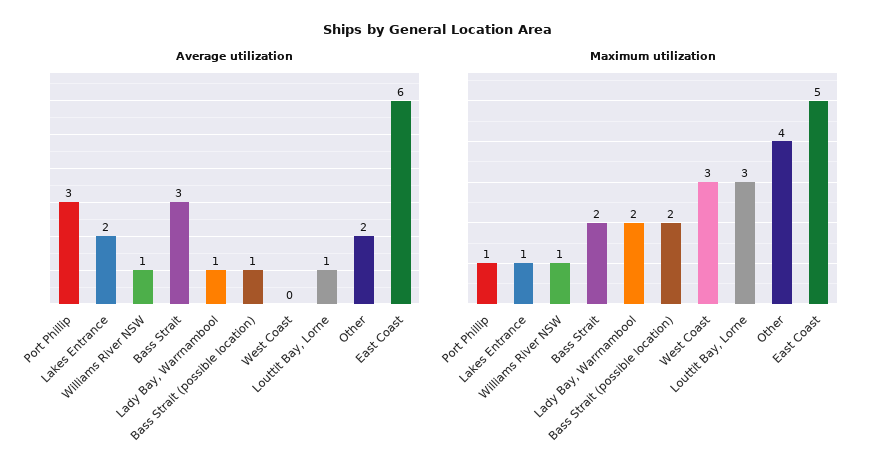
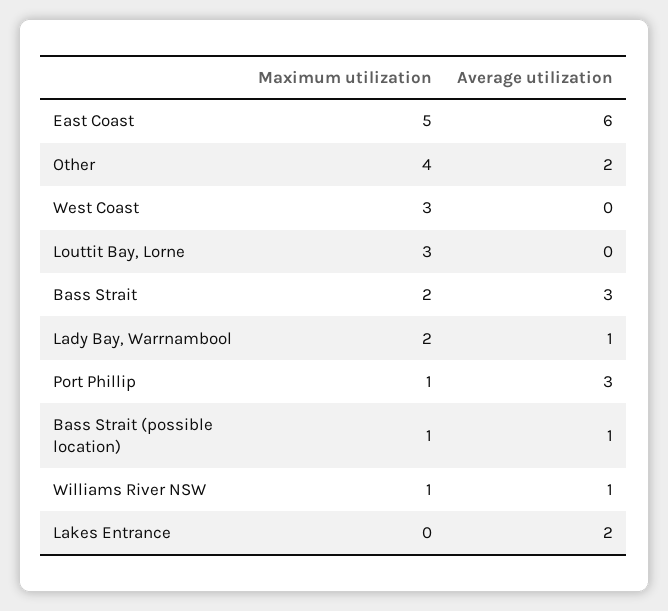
  {
    "Average utilization": {
      "Port Phillip": 3,
      "Lakes Entrance": 2,
      "Williams River NSW": 1,
      "Bass Strait": 3,
      "Lady Bay, Warrnambool": 1,
      "Bass Strait (possible location)": 1,
      "West Coast": 0,
-     "Louttit Bay, Lorne": 1,
+     "Louttit Bay, Lorne": 0,
      "Other": 2,
      "East Coast": 6
    },
    "Maximum utilization": {
      "Port Phillip": 1,
-     "Lakes Entrance": 1,
+     "Lakes Entrance": 0,
      "Williams River NSW": 1,
      "Bass Strait": 2,
      "Lady Bay, Warrnambool": 2,
-     "Bass Strait (possible location)": 2,
+     "Bass Strait (possible location)": 1,
      "West Coast": 3,
      "Louttit Bay, Lorne": 3,
      "Other": 4,
      "East Coast": 5
    }
  }

